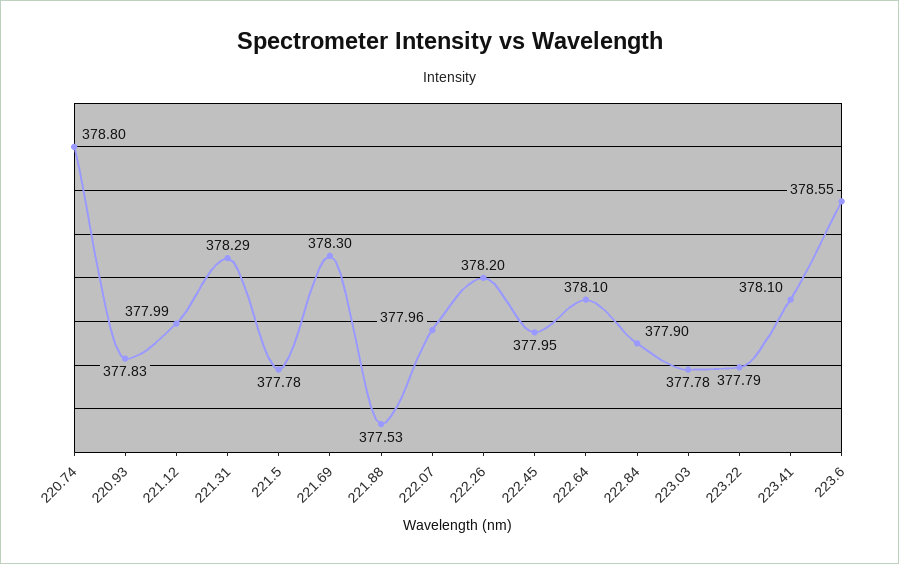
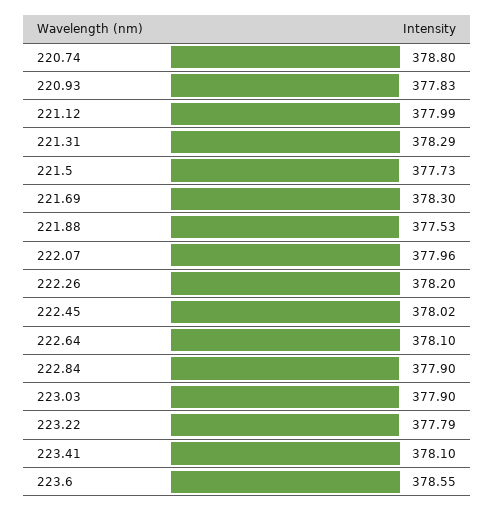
  {
    "220.74": 378.8,
    "220.93": 377.83,
    "221.12": 377.99,
    "221.31": 378.29,
-   "221.5": 377.78,
+   "221.5": 377.73,
    "221.69": 378.3,
    "221.88": 377.53,
    "222.07": 377.96,
    "222.26": 378.2,
-   "222.45": 377.95,
+   "222.45": 378.02,
    "222.64": 378.1,
    "222.84": 377.9,
-   "223.03": 377.78,
+   "223.03": 377.9,
    "223.22": 377.79,
    "223.41": 378.1,
    "223.6": 378.55
  }

